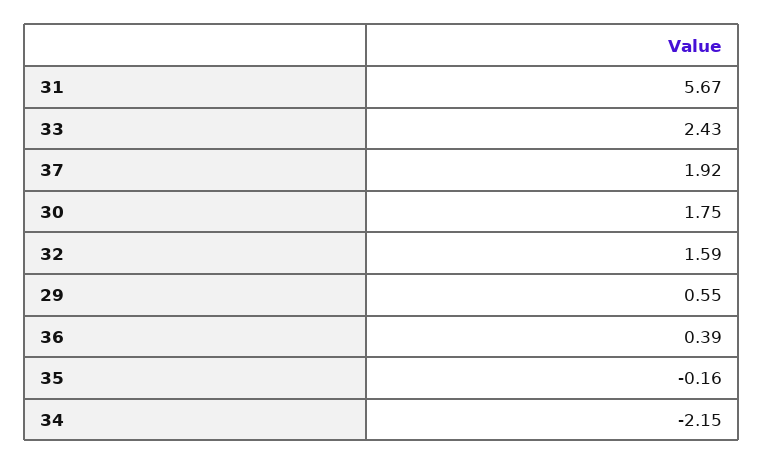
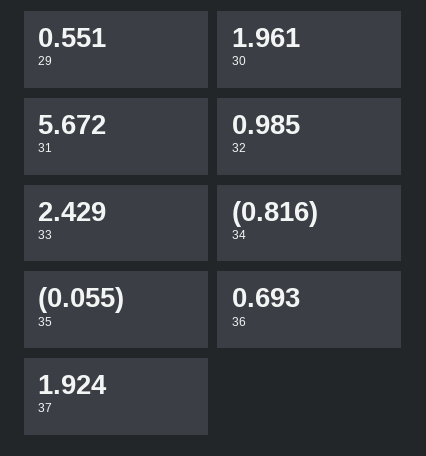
  {
    "31": 5.672,
    "33": 2.429,
    "37": 1.924,
-   "30": 1.75,
+   "30": 1.961,
-   "32": 1.59,
+   "32": 0.985,
    "29": 0.551,
-   "36": 0.39,
+   "36": 0.693,
-   "35": -0.16,
+   "35": -0.055,
-   "34": -2.15
+   "34": -0.816
  }

